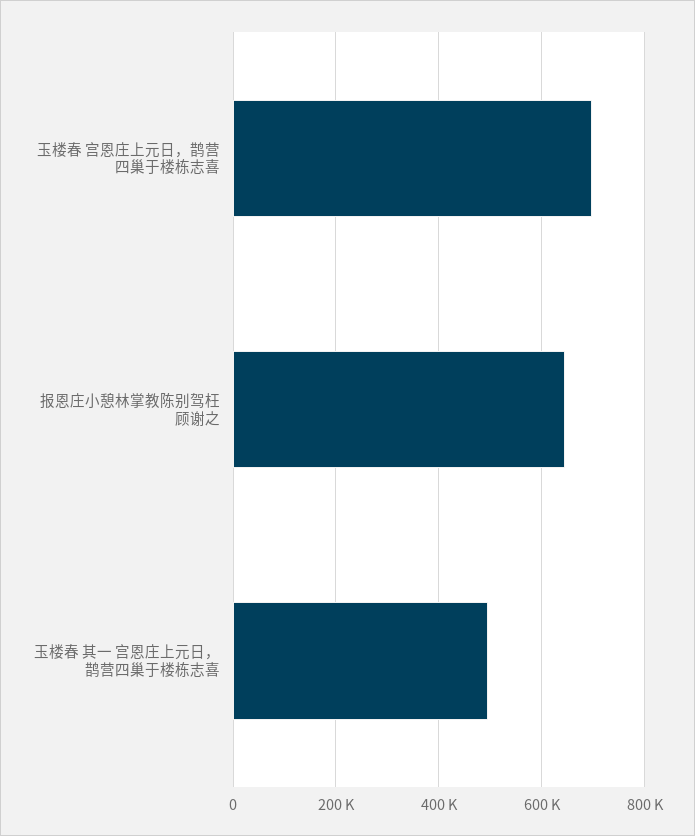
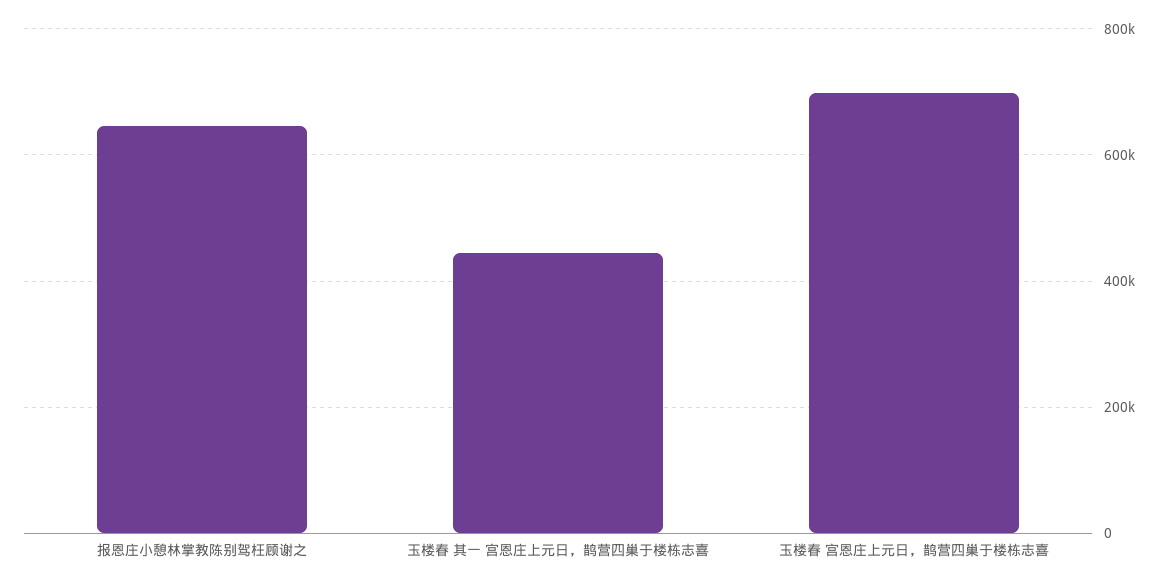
  {
    "玉楼春 宫恩庄上元日，鹊营四巢于楼栋志喜": 700000,
    "报恩庄小憩林掌教陈别驾枉顾谢之": 640000,
-   "玉楼春 其一 宫恩庄上元日，鹊营四巢于楼栋志喜": 500000
+   "玉楼春 其一 宫恩庄上元日，鹊营四巢于楼栋志喜": 440000
  }

